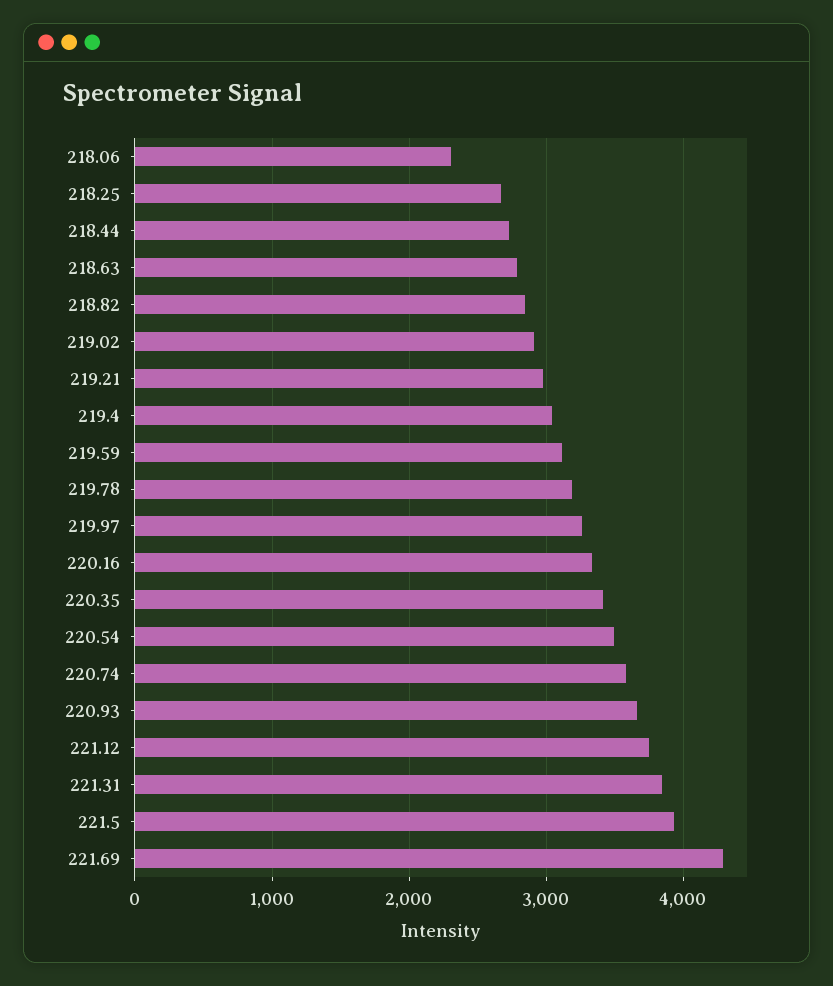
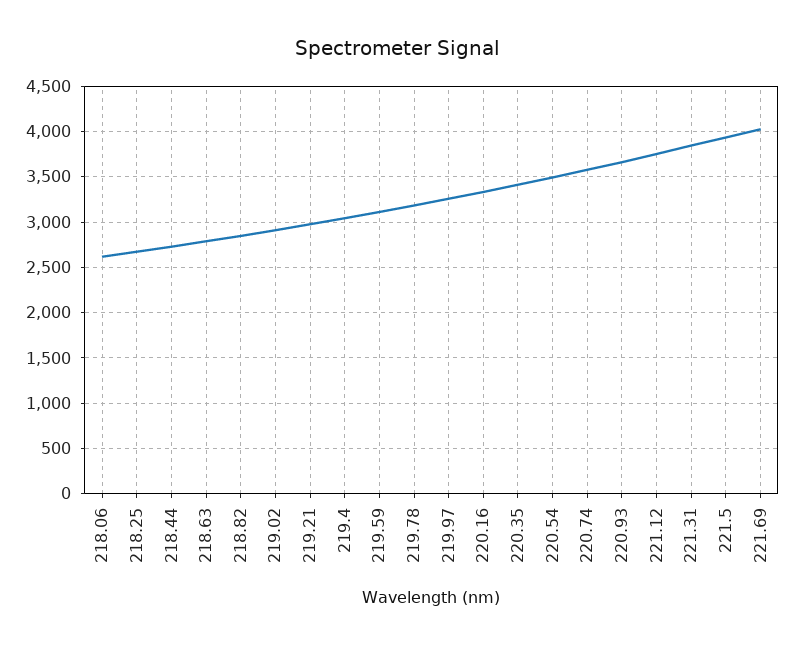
  {
-   "218.06": 2300,
+   "218.06": 2600,
    "218.25": 2700,
    "218.44": 2700,
    "218.63": 2800,
    "218.82": 2800,
    "219.02": 2900,
    "219.21": 3000,
    "219.4": 3000,
    "219.59": 3100,
    "219.78": 3200,
    "219.97": 3300,
    "220.16": 3300,
    "220.35": 3400,
    "220.54": 3500,
    "220.74": 3600,
    "220.93": 3700,
    "221.12": 3800,
    "221.31": 3800,
    "221.5": 3900,
-   "221.69": 4300
+   "221.69": 4000
  }

